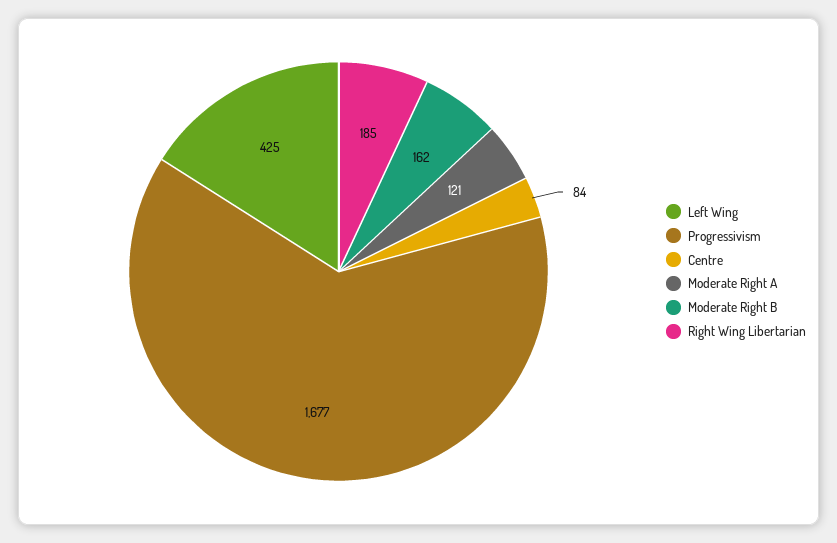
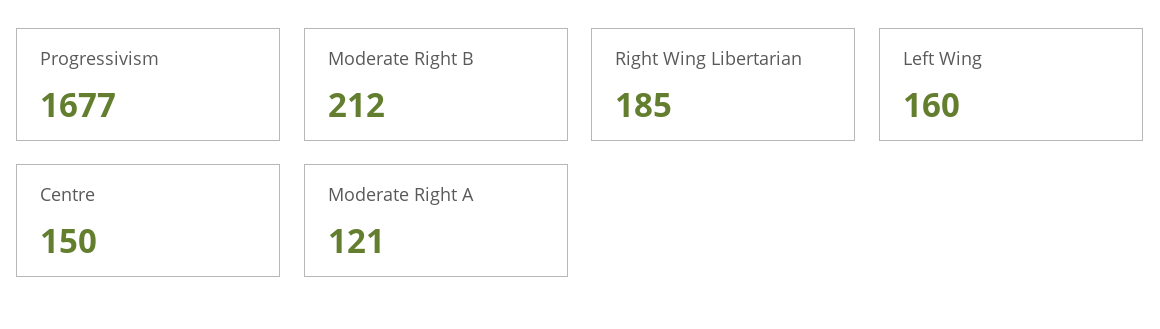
  {
-   "Left Wing": 425,
+   "Left Wing": 160,
    "Progressivism": 1677,
-   "Centre": 84,
+   "Centre": 150,
    "Moderate Right A": 121,
-   "Moderate Right B": 162,
+   "Moderate Right B": 212,
    "Right Wing Libertarian": 185
  }

